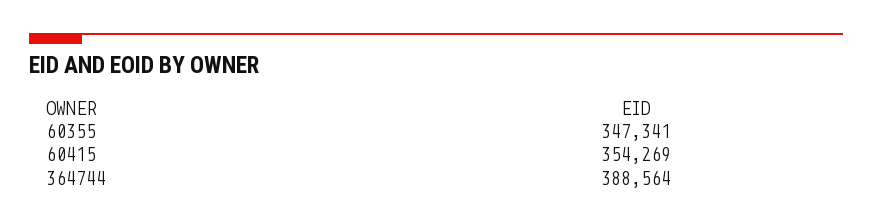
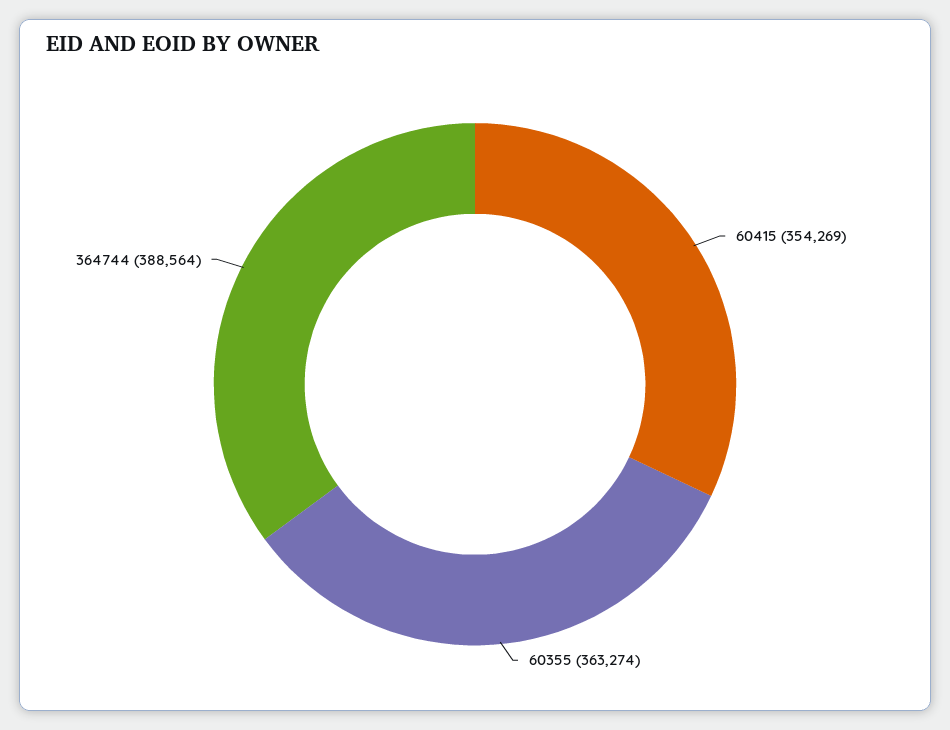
  {
-   "60355": 347341,
+   "60355": 363274,
    "60415": 354269,
    "364744": 388564
  }

